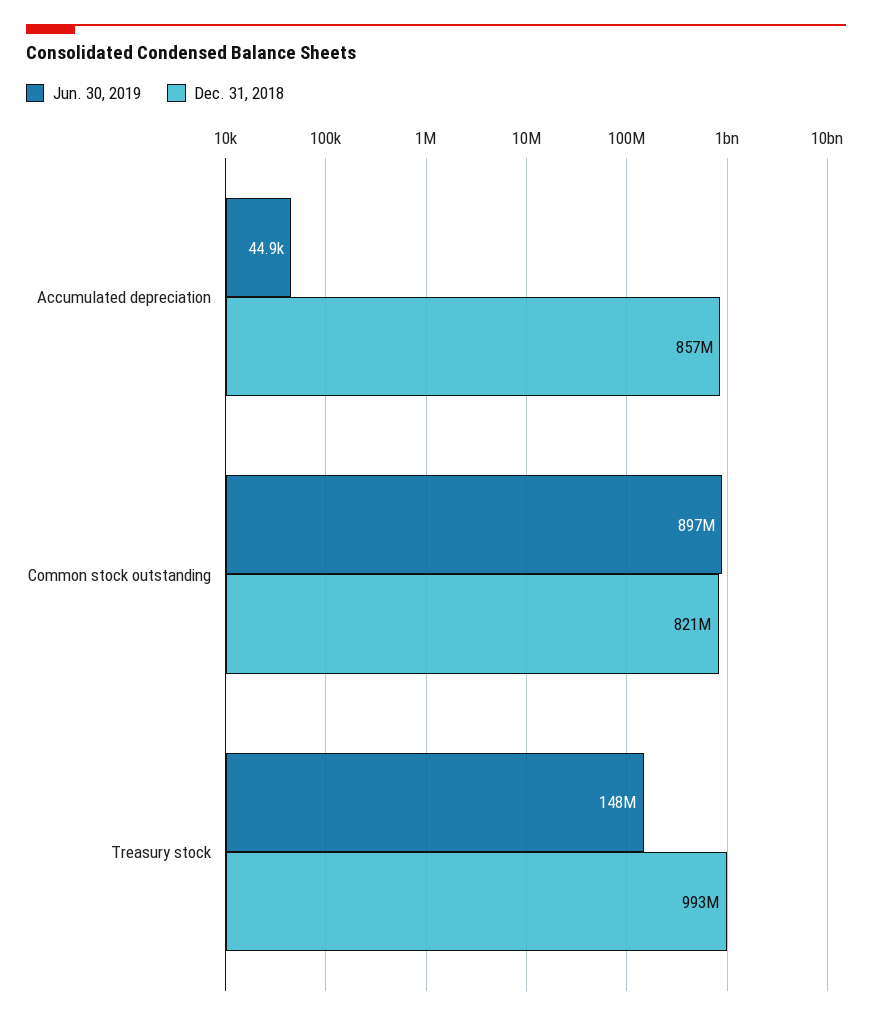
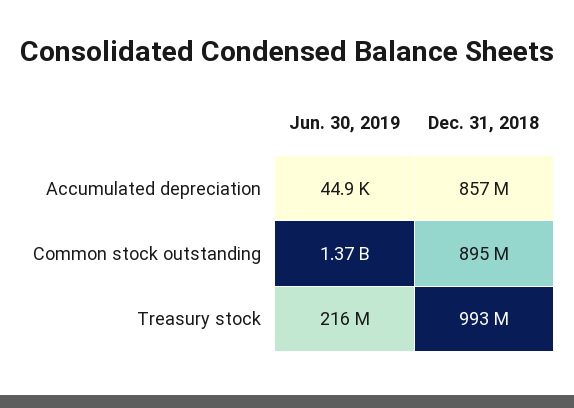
  {
    "Jun. 30, 2019": {
      "Accumulated depreciation": 44900,
-     "Common stock outstanding": 897000000,
+     "Common stock outstanding": 1370000000,
-     "Treasury stock": 148000000
+     "Treasury stock": 216000000
    },
    "Dec. 31, 2018": {
      "Accumulated depreciation": 857000000,
-     "Common stock outstanding": 821000000,
+     "Common stock outstanding": 895000000,
      "Treasury stock": 993000000
    }
  }

